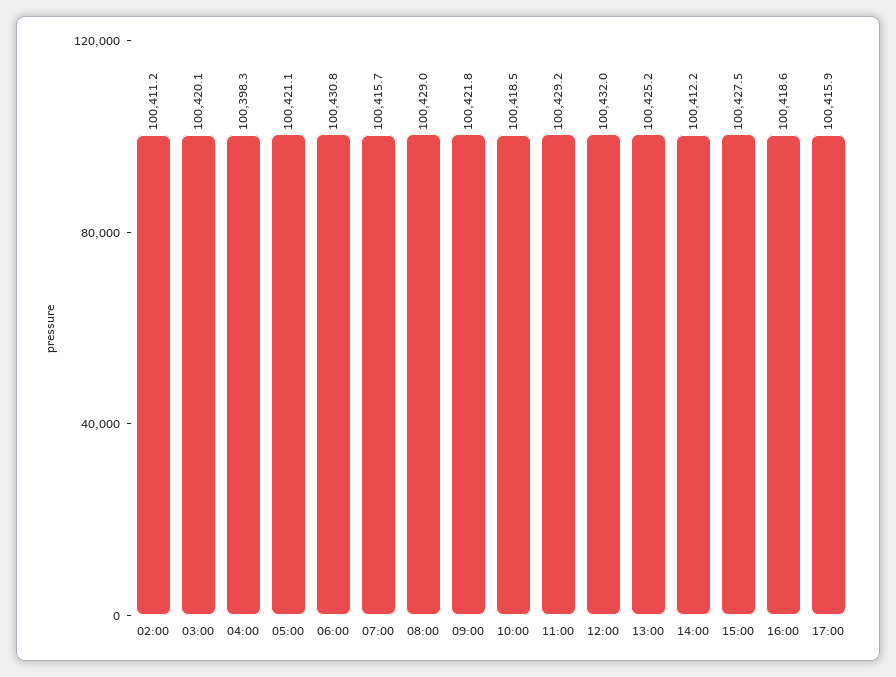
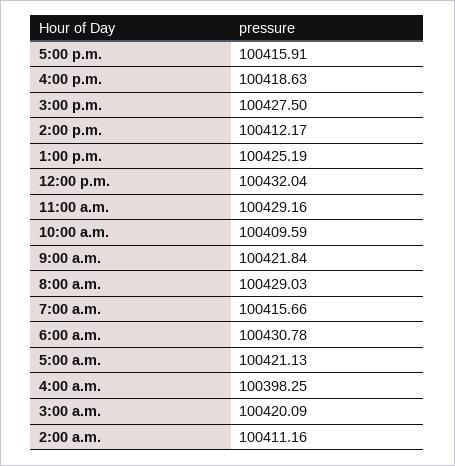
  {
    "02:00": 100411.16,
    "03:00": 100420.09,
    "04:00": 100398.25,
    "05:00": 100421.13,
    "06:00": 100430.78,
    "07:00": 100415.66,
    "08:00": 100429.03,
    "09:00": 100421.84,
-   "10:00": 100418.5,
+   "10:00": 100409.59,
    "11:00": 100429.16,
    "12:00": 100432.04,
    "13:00": 100425.19,
    "14:00": 100412.17,
    "15:00": 100427.5,
    "16:00": 100418.63,
    "17:00": 100415.91
  }

